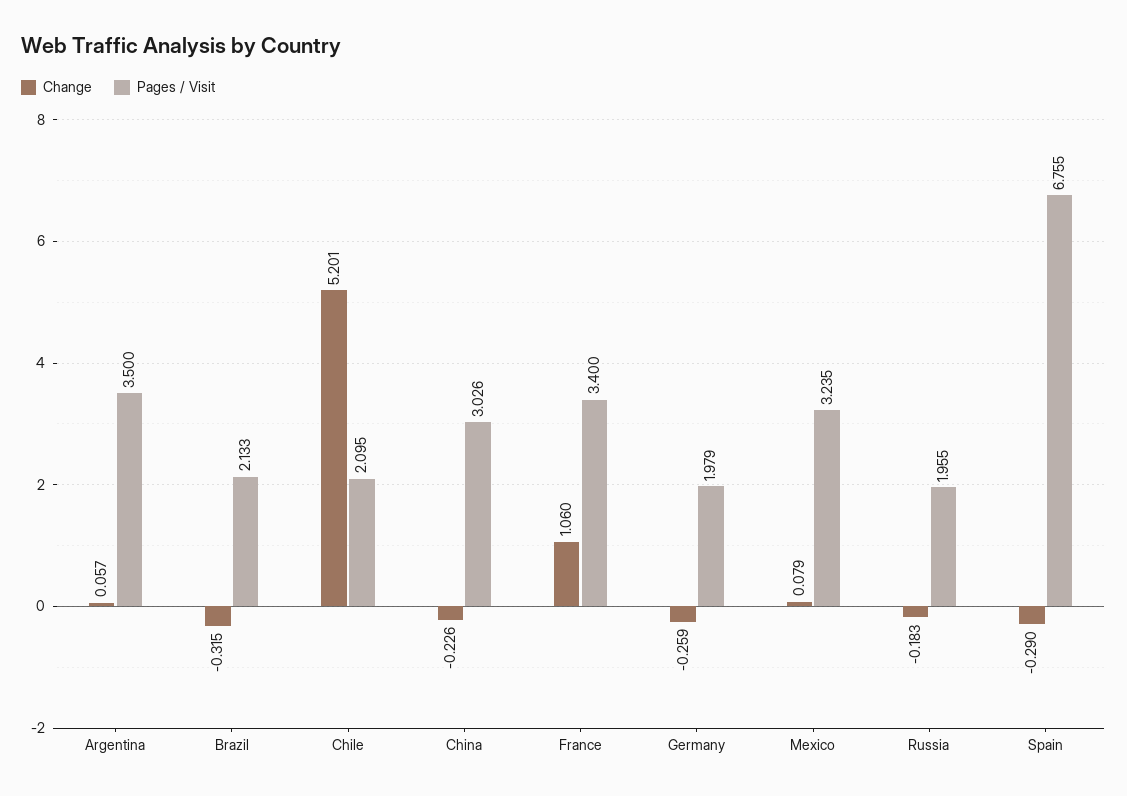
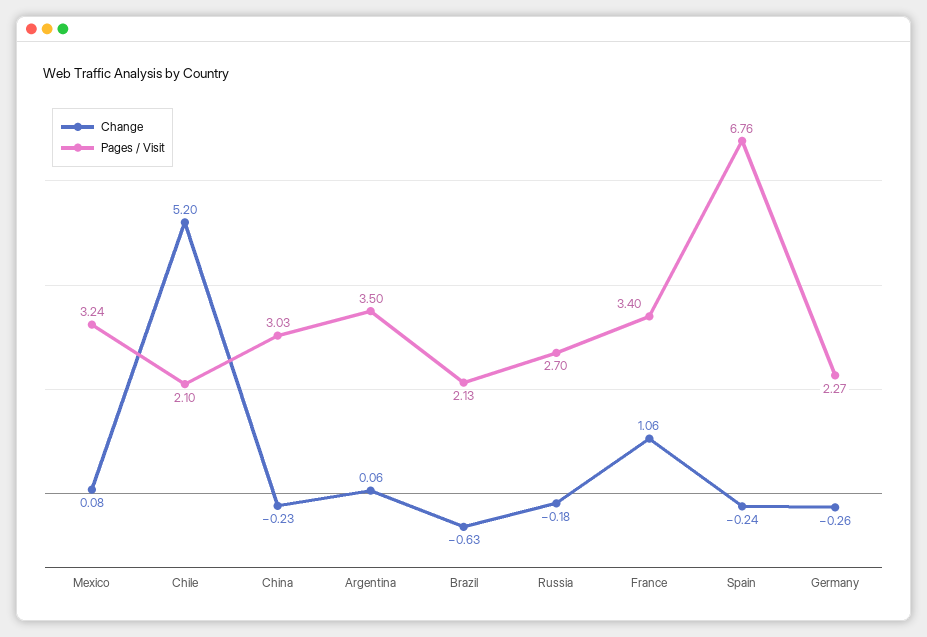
  {
    "Change": {
      "Argentina": 0.057,
-     "Brazil": -0.315,
+     "Brazil": -0.63,
      "Chile": 5.201,
      "China": -0.226,
      "France": 1.06,
      "Germany": -0.259,
      "Mexico": 0.079,
      "Russia": -0.183,
-     "Spain": -0.29
+     "Spain": -0.24
    },
    "Pages / Visit": {
      "Argentina": 3.5,
      "Brazil": 2.133,
      "Chile": 2.095,
      "China": 3.026,
      "France": 3.4,
-     "Germany": 1.979,
+     "Germany": 2.27,
      "Mexico": 3.235,
-     "Russia": 1.955,
+     "Russia": 2.7,
      "Spain": 6.755
    }
  }

